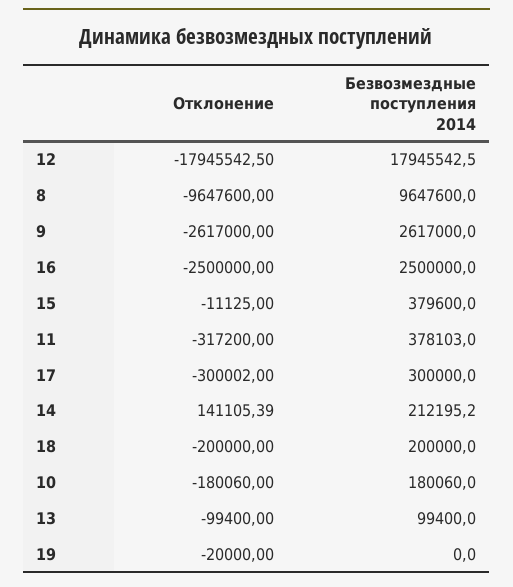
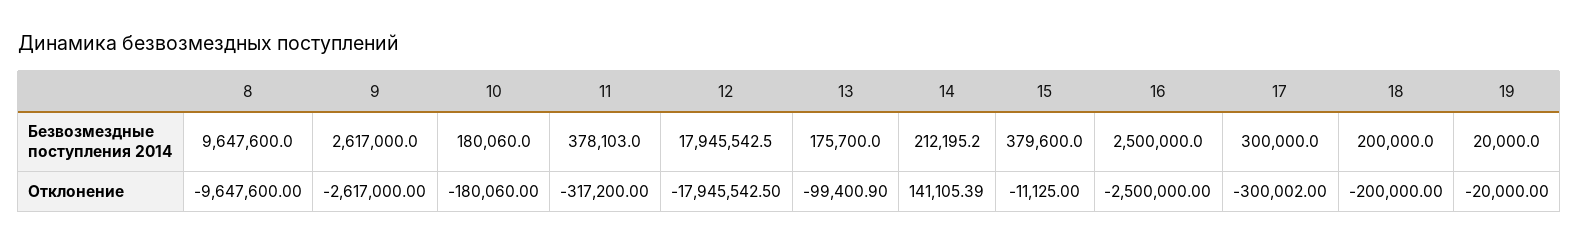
  {
    "Отклонение": {
      "12": -17945542.5,
      "8": -9647600,
      "9": -2617000,
      "16": -2500000,
      "15": -11125,
      "11": -317200,
      "17": -300002,
      "14": 141105.39,
      "18": -200000,
      "10": -180060,
-     "13": -99400,
+     "13": -99400.9,
      "19": -20000
    },
    "Безвозмездные поступления 2014": {
      "12": 17945542.5,
      "8": 9647600,
      "9": 2617000,
      "16": 2500000,
      "15": 379600,
      "11": 378103,
      "17": 300000,
      "14": 212195.2,
      "18": 200000,
      "10": 180060,
-     "13": 99400,
+     "13": 175700,
-     "19": 0
+     "19": 20000
    }
  }

